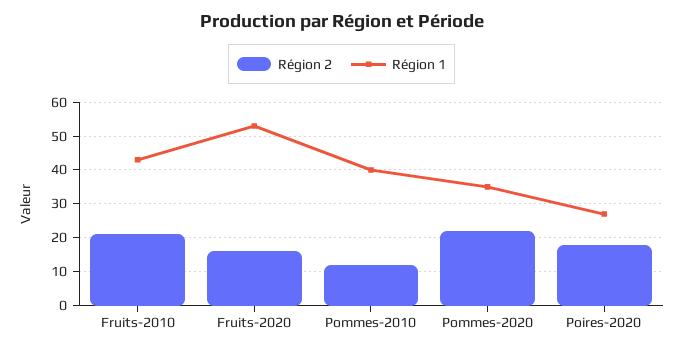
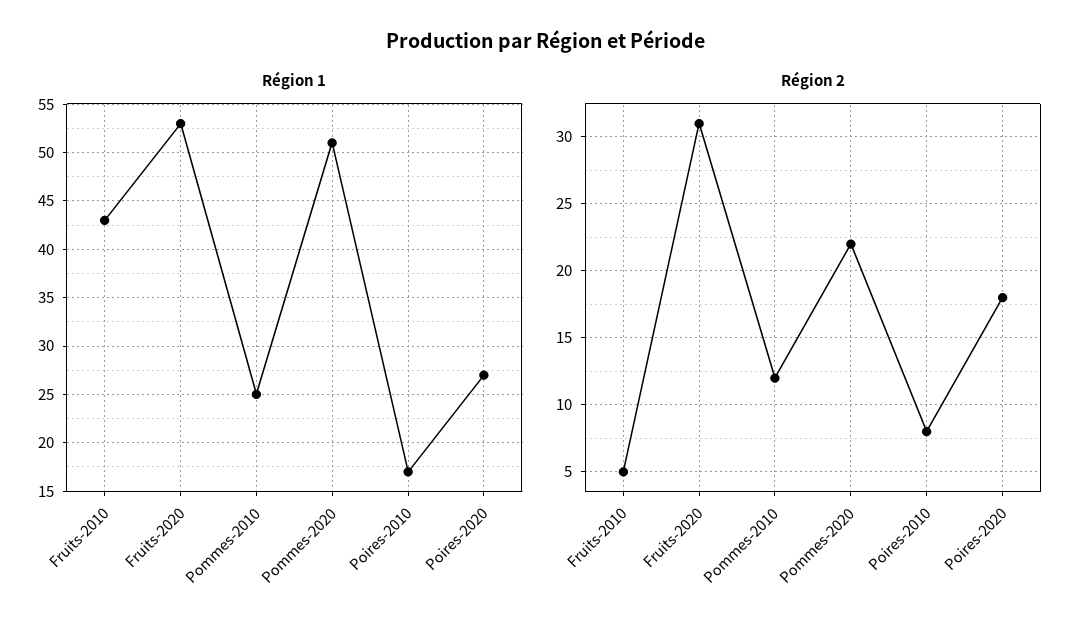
  {
    "Région 2": {
-     "Fruits-2010": 20,
+     "Fruits-2010": 5,
-     "Fruits-2020": 15,
+     "Fruits-2020": 31,
      "Pommes-2010": 12,
      "Pommes-2020": 22,
-     "Poires-2020": 18
+     "Poires-2020": 18,
+     "Poires-2010": 8
    },
    "Région 1": {
      "Fruits-2010": 43,
      "Fruits-2020": 53,
-     "Pommes-2010": 40,
+     "Pommes-2010": 25,
-     "Pommes-2020": 35,
+     "Pommes-2020": 51,
-     "Poires-2020": 27
+     "Poires-2020": 27,
+     "Poires-2010": 17
    }
  }

